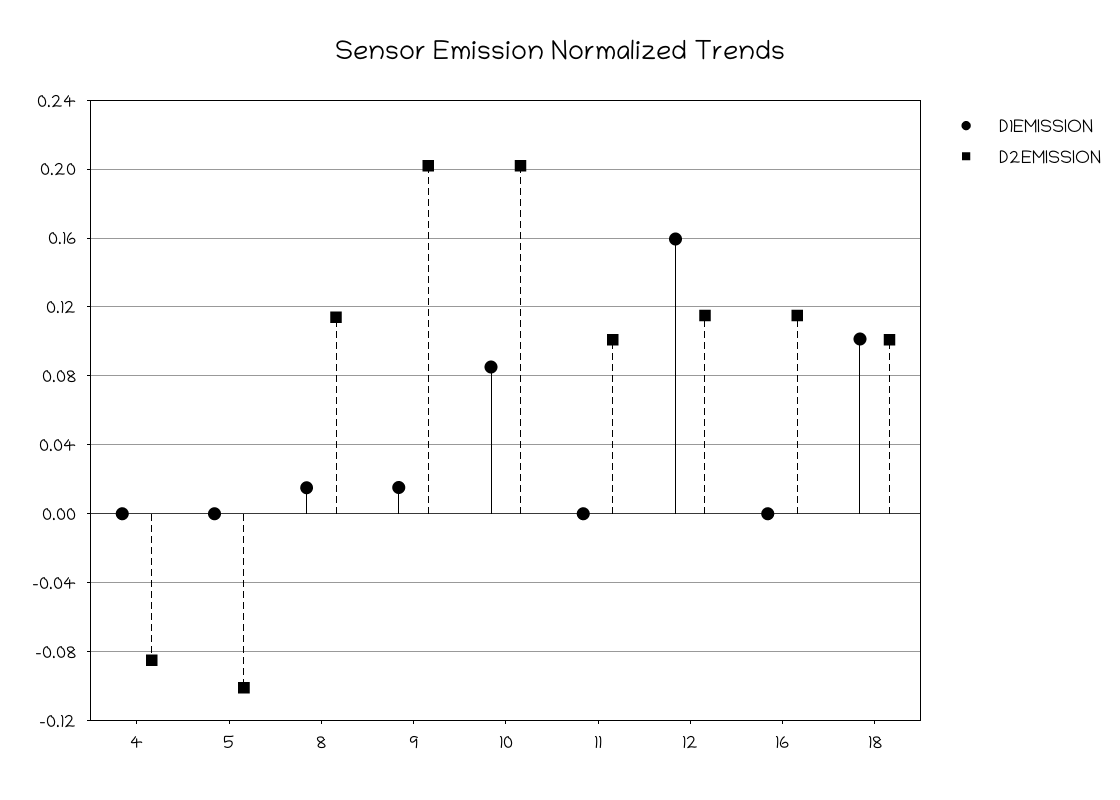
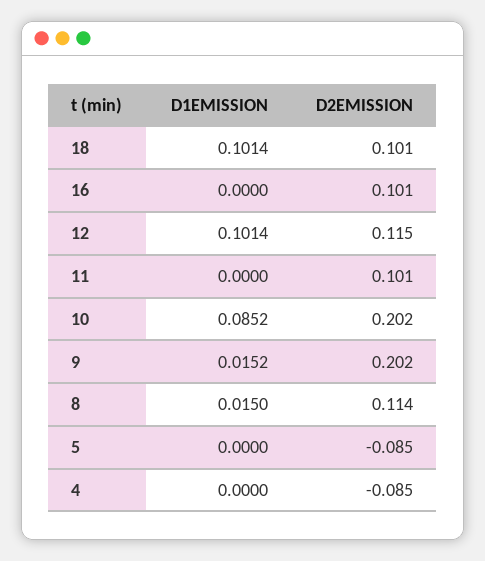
  {
    "D1EMISSION": {
      "4": 0,
      "5": 0,
      "8": 0.015,
      "9": 0.0152,
      "10": 0.0852,
      "11": 0,
-     "12": 0.16,
+     "12": 0.1014,
      "16": 0,
      "18": 0.1014
    },
    "D2EMISSION": {
      "4": -0.085,
-     "5": -0.1,
+     "5": -0.085,
      "8": 0.114,
      "9": 0.202,
      "10": 0.202,
      "11": 0.101,
      "12": 0.115,
-     "16": 0.115,
+     "16": 0.101,
      "18": 0.101
    }
  }

